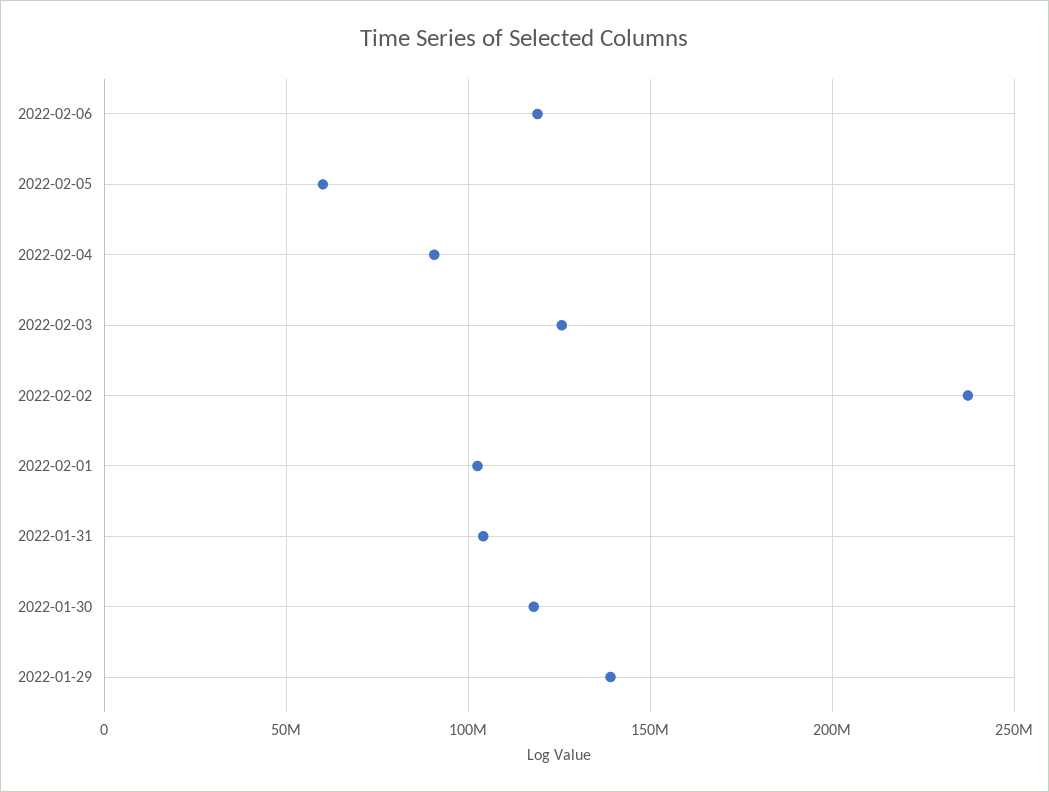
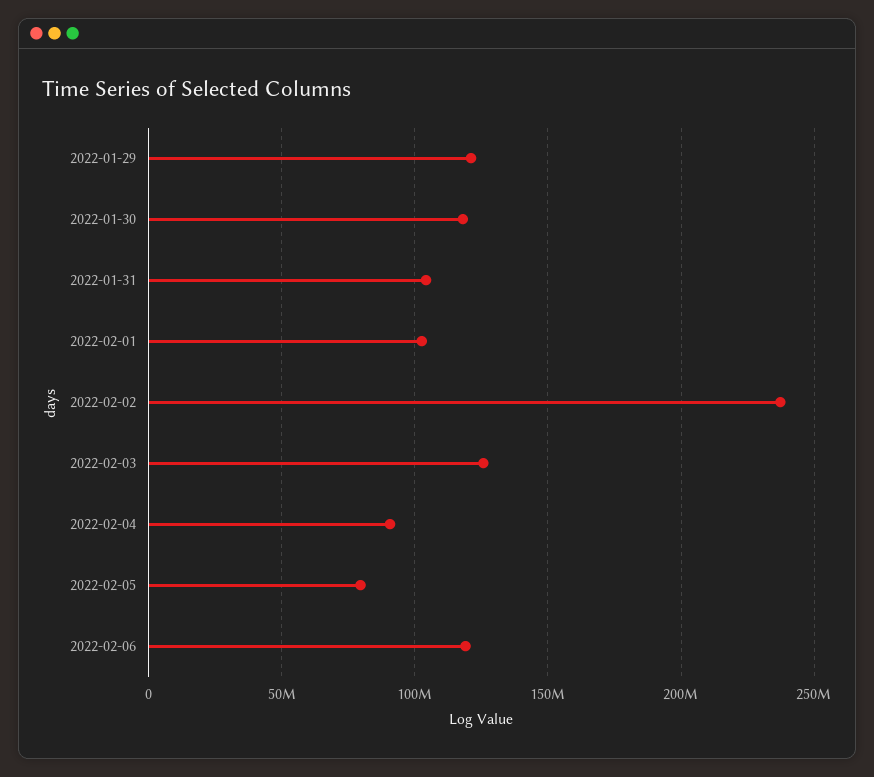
  {
    "2022-02-06": 120000000,
-   "2022-02-05": 60000000,
+   "2022-02-05": 80000000,
    "2022-02-04": 90000000,
    "2022-02-03": 125000000,
    "2022-02-02": 235000000,
    "2022-02-01": 105000000,
    "2022-01-31": 105000000,
    "2022-01-30": 120000000,
-   "2022-01-29": 140000000
+   "2022-01-29": 120000000
  }

